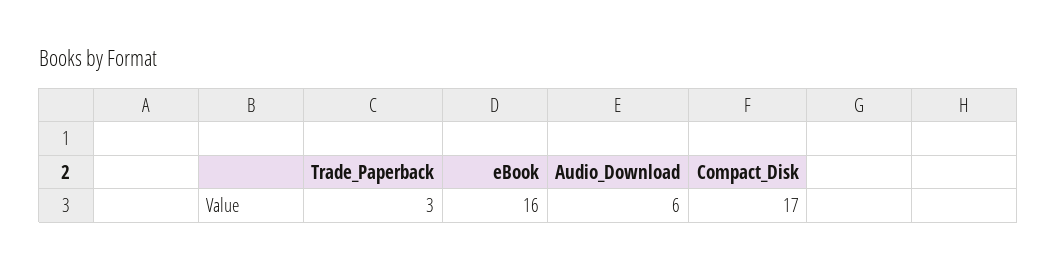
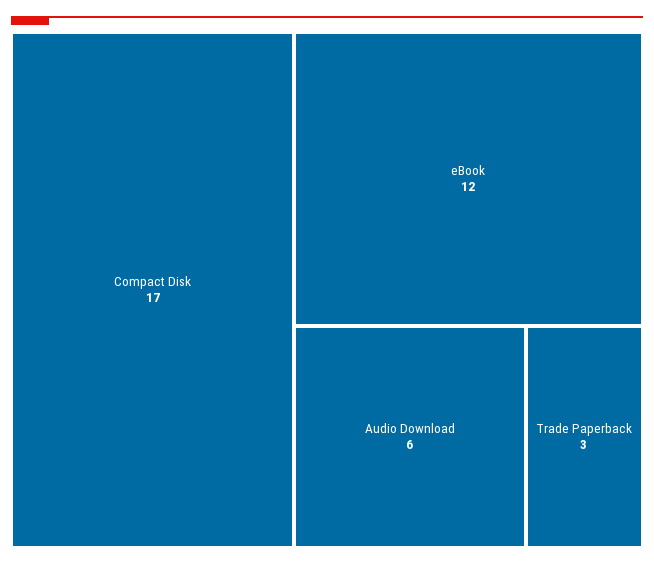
  {
    "Trade_Paperback": 3,
-   "eBook": 16,
+   "eBook": 12,
    "Audio_Download": 6,
    "Compact_Disk": 17
  }

